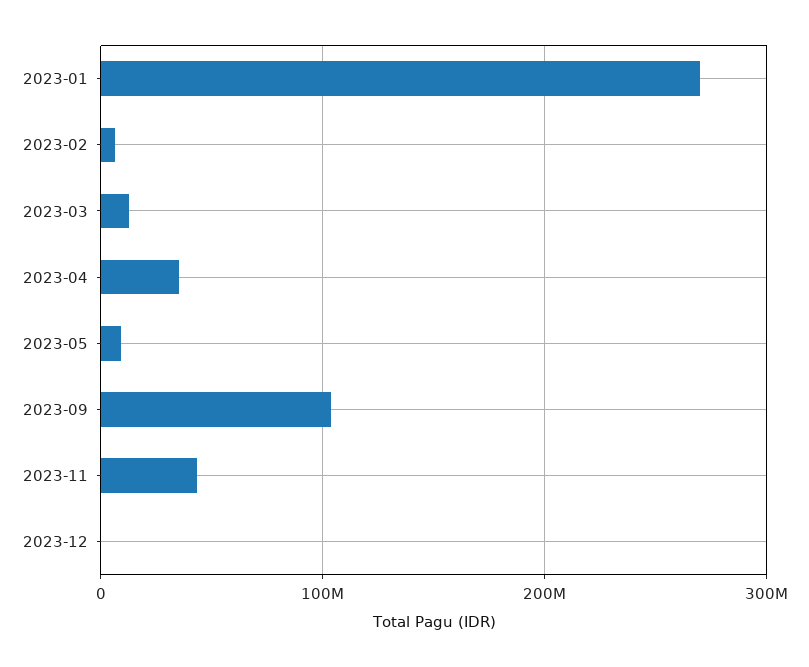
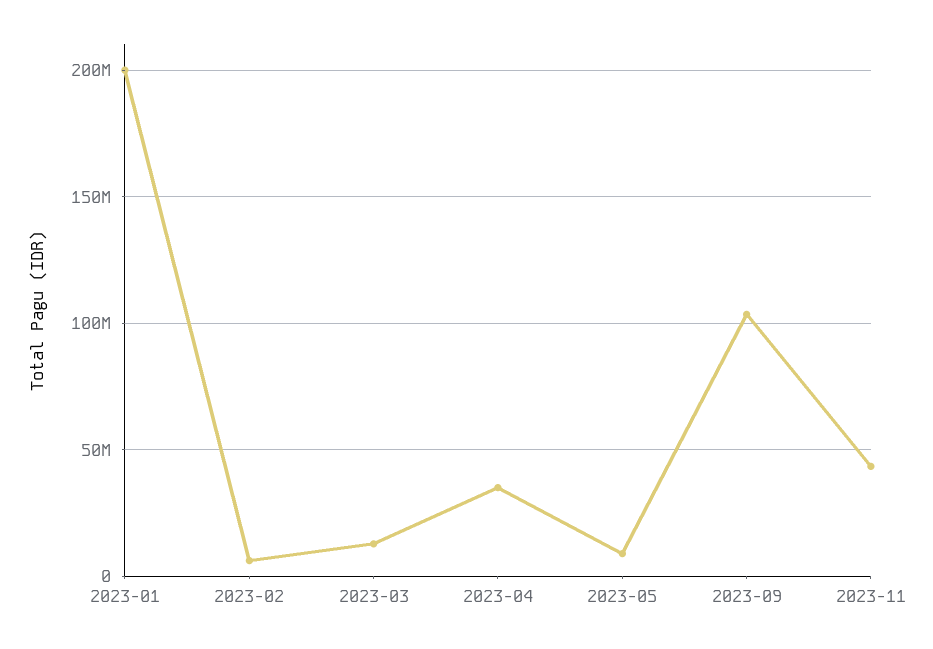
  {
-   "2023-01": 270000000,
+   "2023-01": 200000000,
    "2023-02": 5000000,
    "2023-03": 15000000,
    "2023-04": 35000000,
    "2023-05": 10000000,
    "2023-09": 105000000,
-   "2023-11": 45000000,
+   "2023-11": 45000000
-   "2023-12": 0
  }

